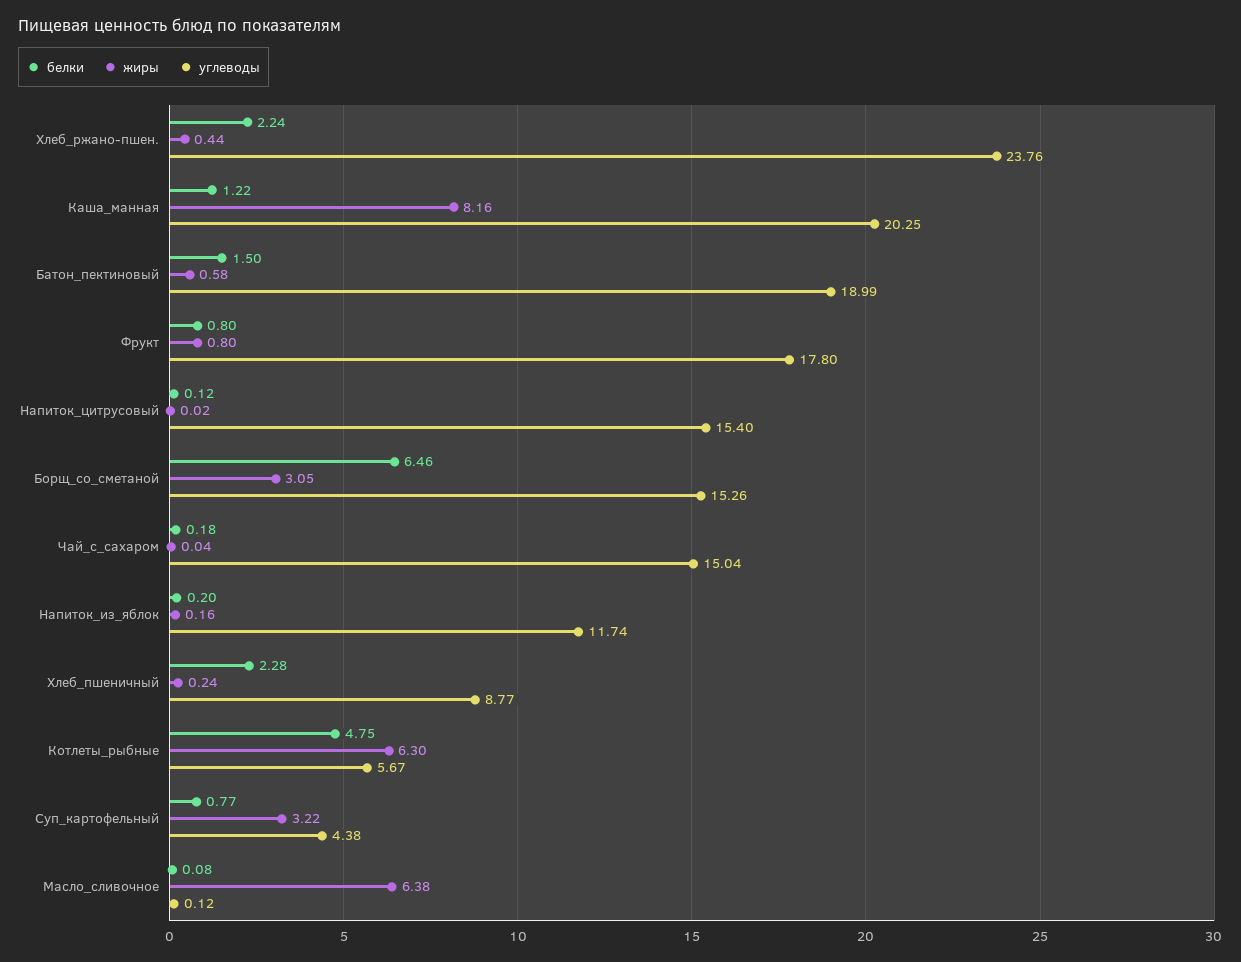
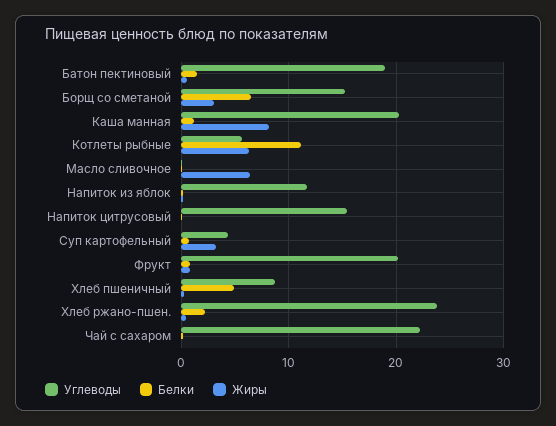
  {
    "белки": {
      "Хлеб_ржано-пшен.": 2.24,
      "Каша_манная": 1.22,
      "Батон_пектиновый": 1.5,
      "Фрукт": 0.8,
      "Напиток_цитрусовый": 0.12,
      "Борщ_со_сметаной": 6.46,
      "Чай_с_сахаром": 0.18,
      "Напиток_из_яблок": 0.2,
-     "Хлеб_пшеничный": 2.28,
+     "Хлеб_пшеничный": 5,
-     "Котлеты_рыбные": 4.75,
+     "Котлеты_рыбные": 11,
      "Суп_картофельный": 0.77,
      "Масло_сливочное": 0.08
    },
    "жиры": {
      "Хлеб_ржано-пшен.": 0.44,
      "Каша_манная": 8.16,
      "Батон_пектиновый": 0.58,
      "Фрукт": 0.8,
      "Напиток_цитрусовый": 0.02,
      "Борщ_со_сметаной": 3.05,
      "Чай_с_сахаром": 0.04,
      "Напиток_из_яблок": 0.16,
      "Хлеб_пшеничный": 0.24,
      "Котлеты_рыбные": 6.3,
      "Суп_картофельный": 3.22,
      "Масло_сливочное": 6.38
    },
    "углеводы": {
      "Хлеб_ржано-пшен.": 23.76,
      "Каша_манная": 20.25,
      "Батон_пектиновый": 18.99,
-     "Фрукт": 17.8,
+     "Фрукт": 20,
      "Напиток_цитрусовый": 15.4,
      "Борщ_со_сметаной": 15.26,
-     "Чай_с_сахаром": 15.04,
+     "Чай_с_сахаром": 22,
      "Напиток_из_яблок": 11.74,
      "Хлеб_пшеничный": 8.77,
      "Котлеты_рыбные": 5.67,
      "Суп_картофельный": 4.38,
      "Масло_сливочное": 0.12
    }
  }

